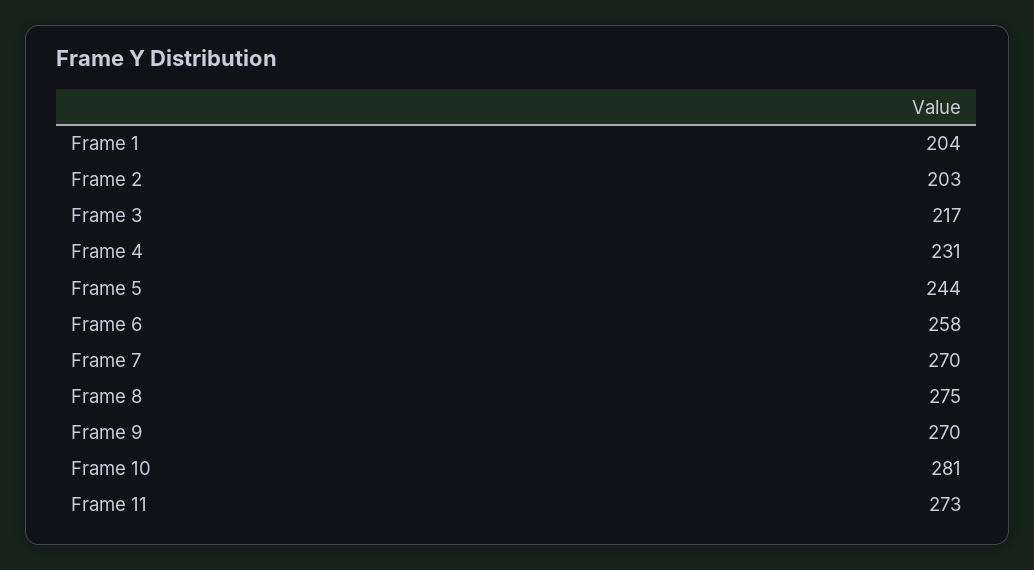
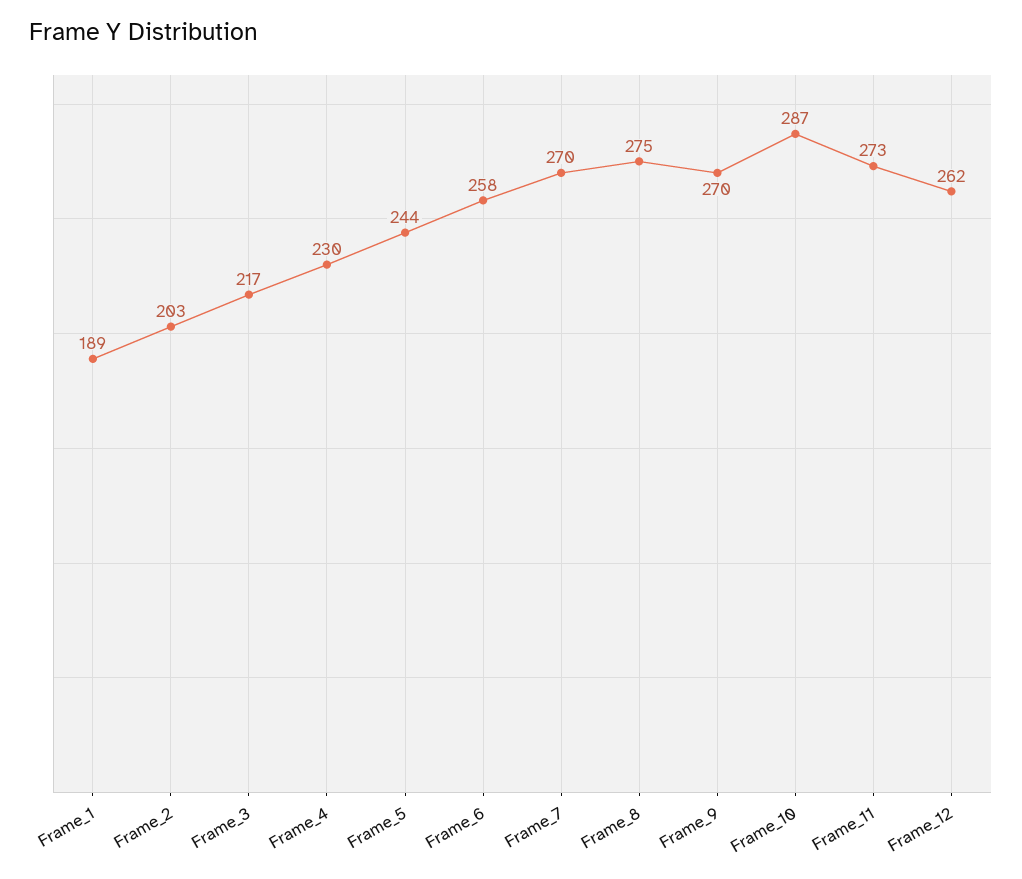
  {
-   "Frame 1": 204,
+   "Frame 1": 189,
    "Frame 2": 203,
    "Frame 3": 217,
-   "Frame 4": 231,
+   "Frame 4": 230,
    "Frame 5": 244,
    "Frame 6": 258,
    "Frame 7": 270,
    "Frame 8": 275,
    "Frame 9": 270,
-   "Frame 10": 281,
+   "Frame 10": 287,
-   "Frame 11": 273
+   "Frame 11": 273,
+   "Frame_12": 262
  }

